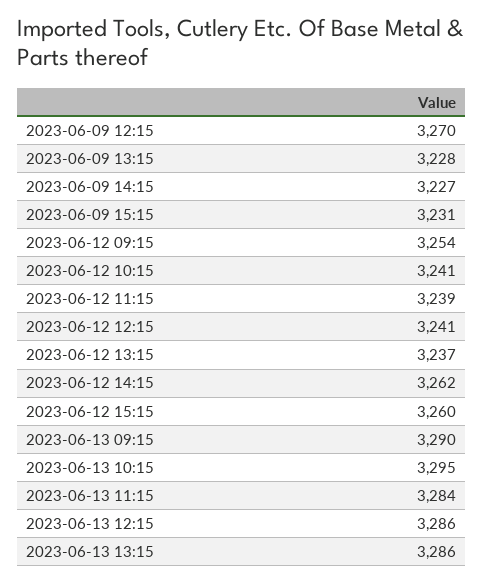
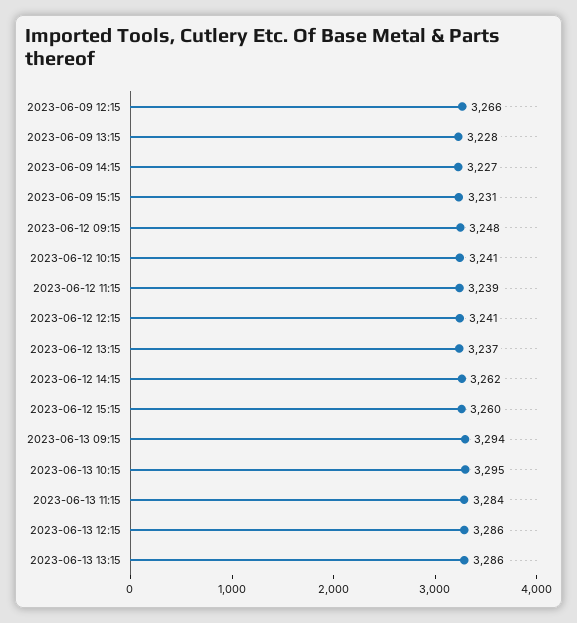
  {
-   "2023-06-09 12:15": 3270,
+   "2023-06-09 12:15": 3266,
    "2023-06-09 13:15": 3228,
    "2023-06-09 14:15": 3227,
    "2023-06-09 15:15": 3231,
-   "2023-06-12 09:15": 3254,
+   "2023-06-12 09:15": 3248,
    "2023-06-12 10:15": 3241,
    "2023-06-12 11:15": 3239,
    "2023-06-12 12:15": 3241,
    "2023-06-12 13:15": 3237,
    "2023-06-12 14:15": 3262,
    "2023-06-12 15:15": 3260,
-   "2023-06-13 09:15": 3290,
+   "2023-06-13 09:15": 3294,
    "2023-06-13 10:15": 3295,
    "2023-06-13 11:15": 3284,
    "2023-06-13 12:15": 3286,
    "2023-06-13 13:15": 3286
  }

